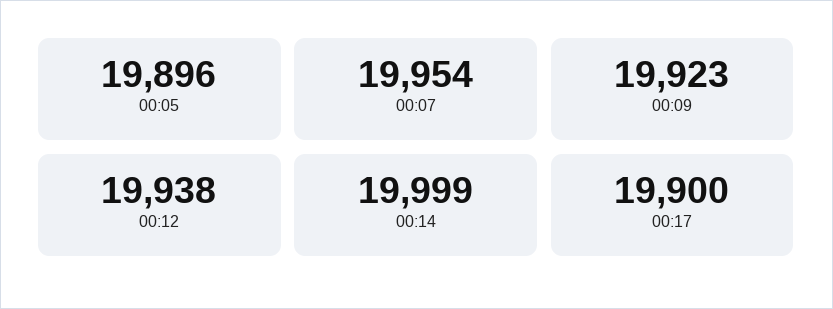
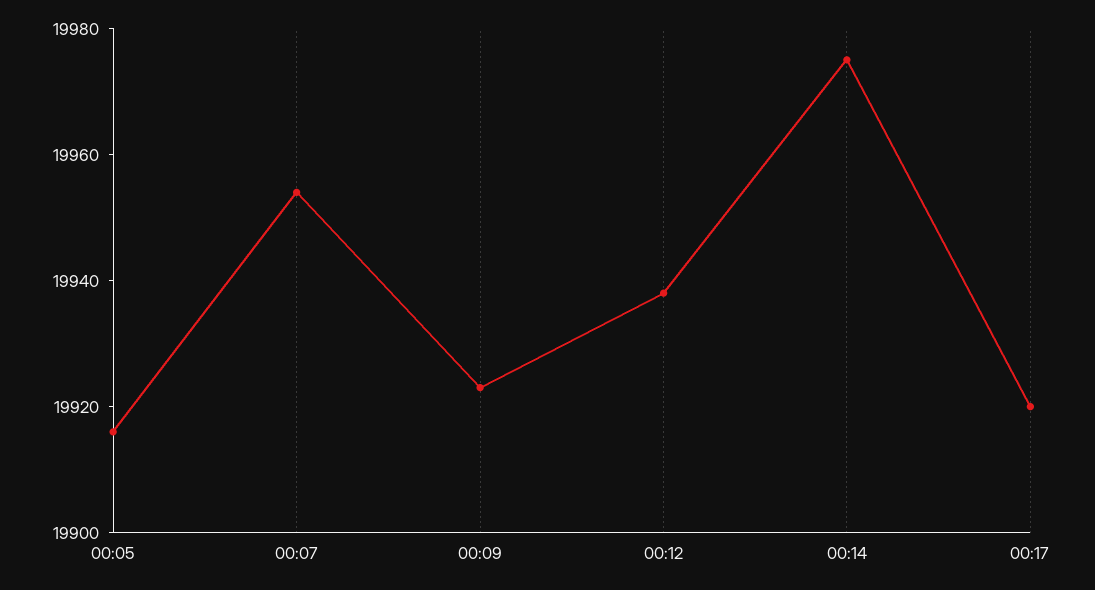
  {
-   "00:05": 19896,
+   "00:05": 19915,
    "00:07": 19954,
    "00:09": 19923,
    "00:12": 19938,
-   "00:14": 19999,
+   "00:14": 19975,
-   "00:17": 19900
+   "00:17": 19920
  }

